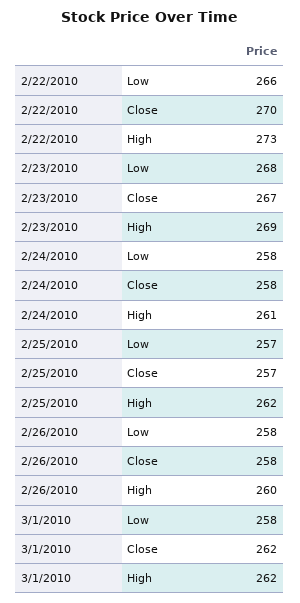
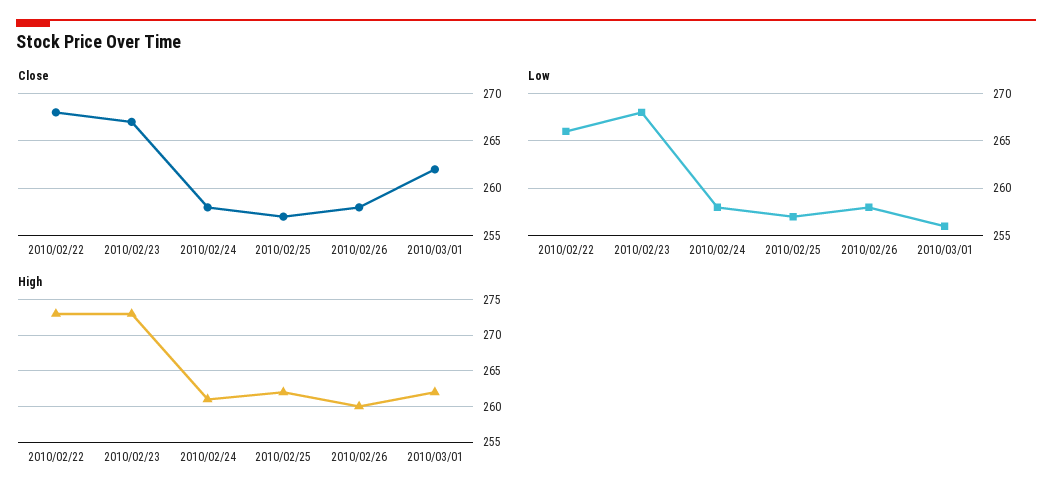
  {
    "Low": {
      "2/22/2010": 266,
      "2/23/2010": 268,
      "2/24/2010": 258,
      "2/25/2010": 257,
      "2/26/2010": 258,
-     "3/1/2010": 258
+     "3/1/2010": 256
    },
    "Close": {
-     "2/22/2010": 270,
+     "2/22/2010": 268,
      "2/23/2010": 267,
      "2/24/2010": 258,
      "2/25/2010": 257,
      "2/26/2010": 258,
      "3/1/2010": 262
    },
    "High": {
      "2/22/2010": 273,
-     "2/23/2010": 269,
+     "2/23/2010": 273,
      "2/24/2010": 261,
      "2/25/2010": 262,
      "2/26/2010": 260,
      "3/1/2010": 262
    }
  }

